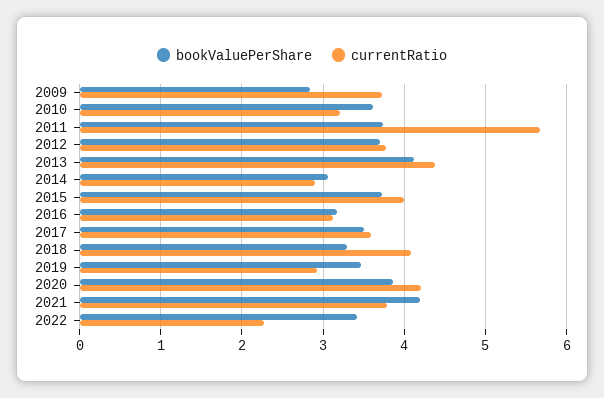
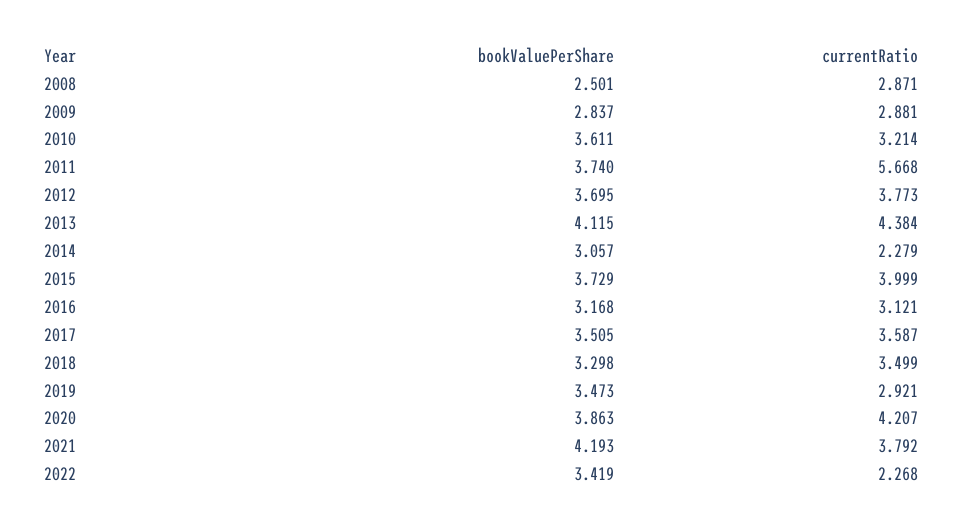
  {
    "bookValuePerShare": {
      "2009": 2.837,
      "2010": 3.611,
      "2011": 3.74,
      "2012": 3.695,
      "2013": 4.115,
      "2014": 3.057,
      "2015": 3.729,
      "2016": 3.168,
      "2017": 3.505,
      "2018": 3.298,
      "2019": 3.473,
      "2020": 3.863,
      "2021": 4.193,
-     "2022": 3.419
+     "2022": 3.419,
+     "2008": 2.501
    },
    "currentRatio": {
-     "2009": 3.7,
+     "2009": 2.881,
      "2010": 3.214,
      "2011": 5.668,
      "2012": 3.773,
      "2013": 4.384,
-     "2014": 2.9,
+     "2014": 2.279,
      "2015": 3.999,
      "2016": 3.121,
      "2017": 3.587,
-     "2018": 4.1,
+     "2018": 3.499,
      "2019": 2.921,
      "2020": 4.207,
      "2021": 3.792,
-     "2022": 2.268
+     "2022": 2.268,
+     "2008": 2.871
    }
  }

